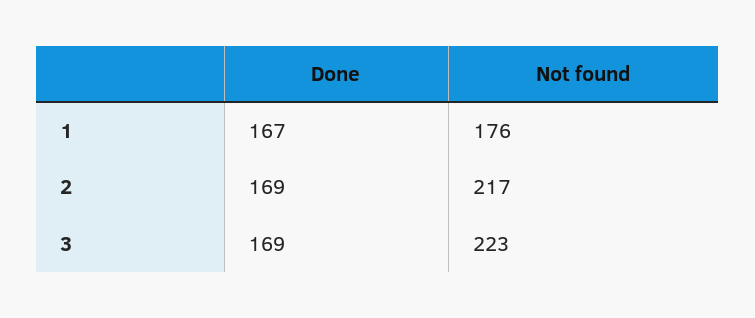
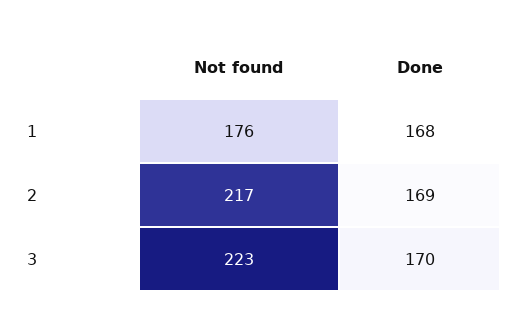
  {
    "Done": {
-     "1": 167,
+     "1": 168,
      "2": 169,
-     "3": 169
+     "3": 170
    },
    "Not found": {
      "1": 176,
      "2": 217,
      "3": 223
    }
  }

